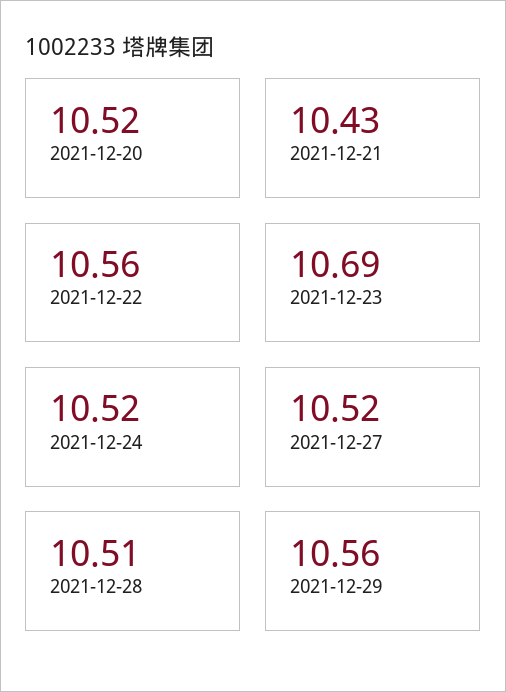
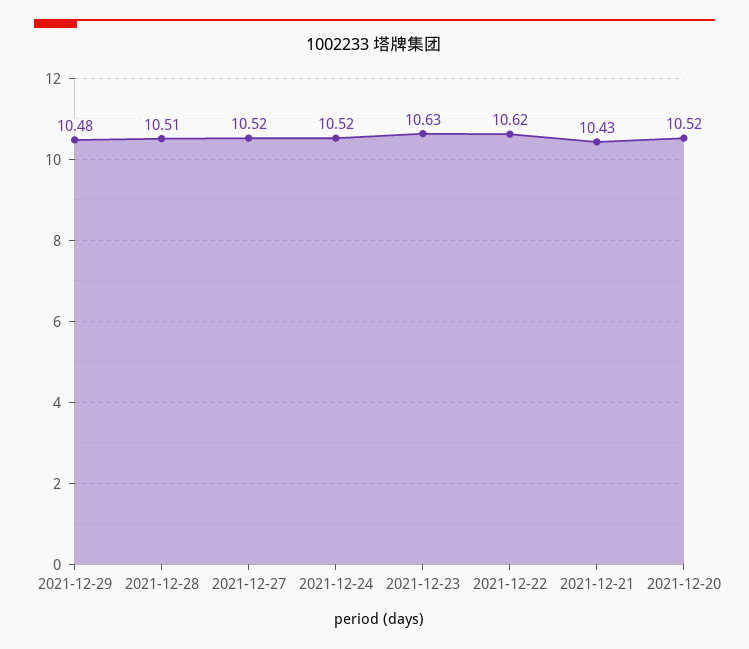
  {
    "2021-12-20": 10.52,
    "2021-12-21": 10.43,
-   "2021-12-22": 10.56,
+   "2021-12-22": 10.62,
-   "2021-12-23": 10.69,
+   "2021-12-23": 10.63,
    "2021-12-24": 10.52,
    "2021-12-27": 10.52,
    "2021-12-28": 10.51,
-   "2021-12-29": 10.56
+   "2021-12-29": 10.48
  }

